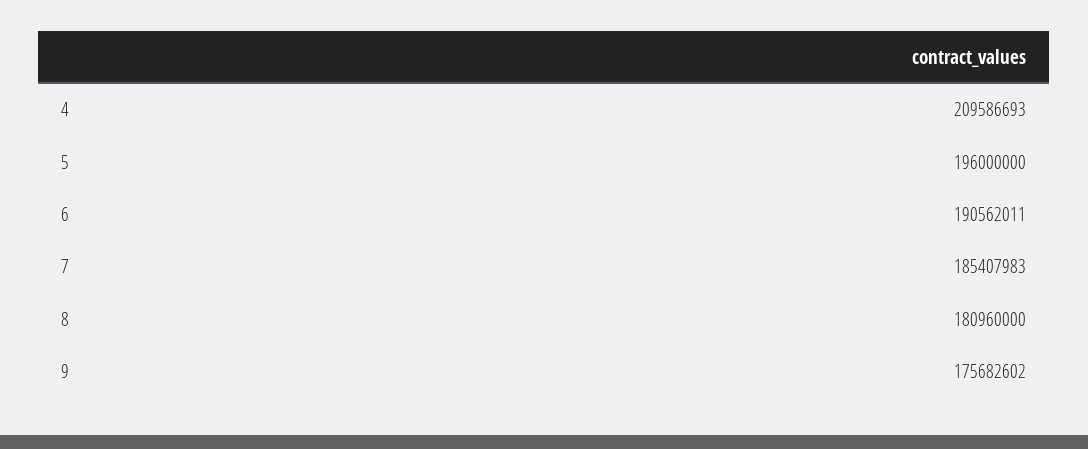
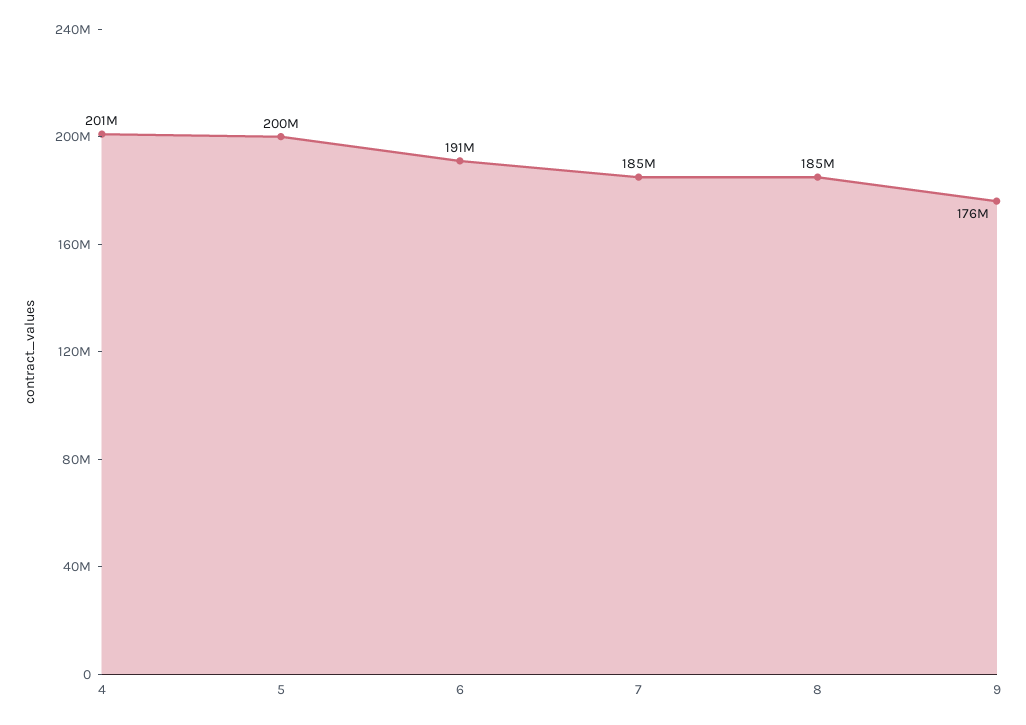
  {
-   "4": 209586693,
+   "4": 201000000,
-   "5": 196000000,
+   "5": 200000000,
    "6": 190562011,
    "7": 185407983,
-   "8": 180960000,
+   "8": 185000000,
    "9": 175682602
  }

